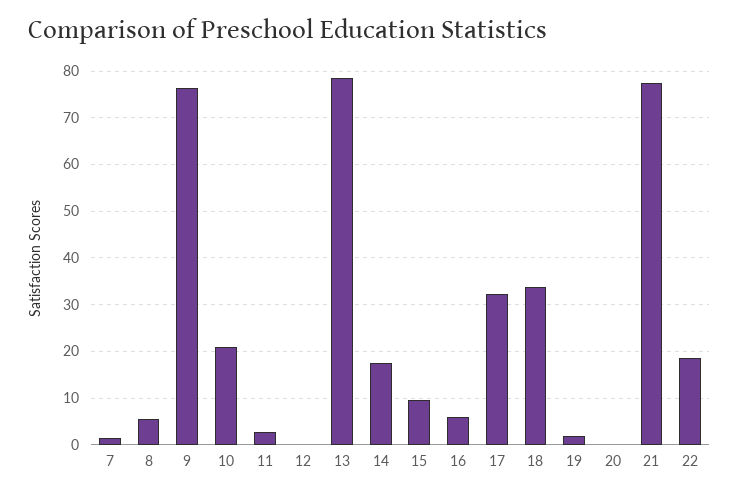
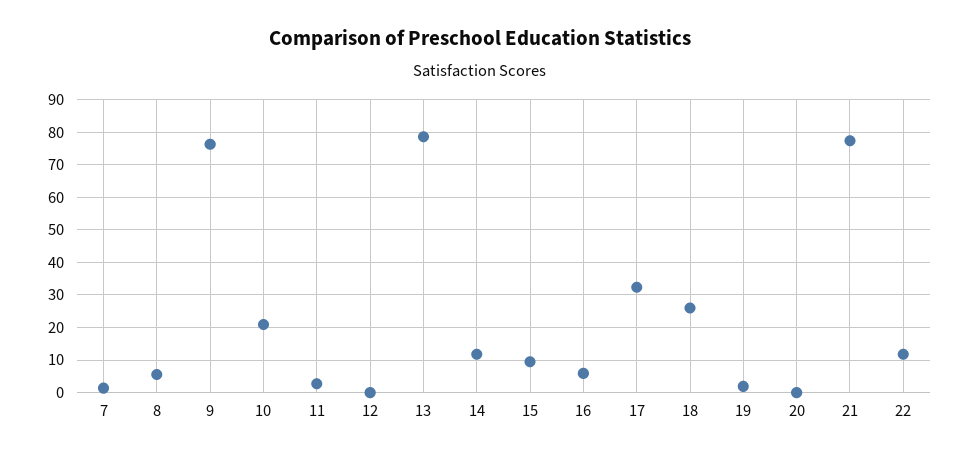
  {
    "7": 2,
    "8": 6,
    "9": 76,
    "10": 20,
    "11": 2,
    "12": 0,
    "13": 78,
-   "14": 18,
+   "14": 12,
    "15": 10,
    "16": 6,
    "17": 32,
-   "18": 34,
+   "18": 26,
    "19": 2,
    "20": 0,
    "21": 78,
-   "22": 18
+   "22": 12
  }

